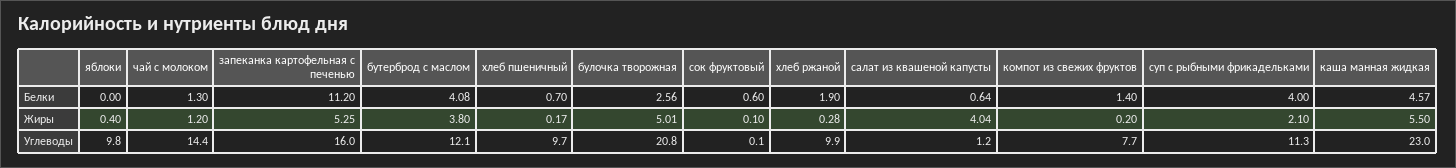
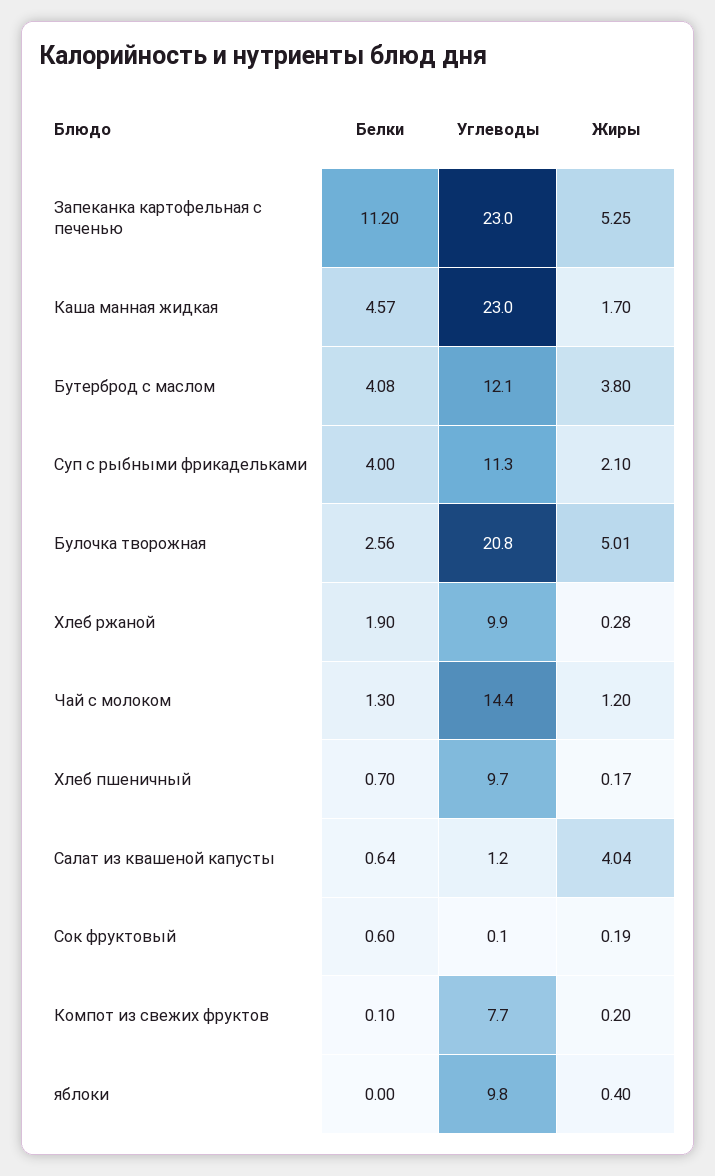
  {
    "яблоки": {
      "Белки": 0,
      "Жиры": 0.4,
      "Углеводы": 9.8
    },
    "чай с молоком": {
      "Белки": 1.3,
      "Жиры": 1.2,
      "Углеводы": 14.4
    },
    "запеканка картофельная с печенью": {
      "Белки": 11.2,
      "Жиры": 5.25,
-     "Углеводы": 16
+     "Углеводы": 23
    },
    "бутерброд с маслом": {
      "Белки": 4.08,
      "Жиры": 3.8,
      "Углеводы": 12.1
    },
    "хлеб пшеничный": {
      "Белки": 0.7,
      "Жиры": 0.17,
      "Углеводы": 9.7
    },
    "булочка творожная": {
      "Белки": 2.56,
      "Жиры": 5.01,
      "Углеводы": 20.8
    },
    "сок фруктовый": {
      "Белки": 0.6,
-     "Жиры": 0.1,
+     "Жиры": 0.19,
      "Углеводы": 0.1
    },
    "хлеб ржаной": {
      "Белки": 1.9,
      "Жиры": 0.28,
      "Углеводы": 9.9
    },
    "салат из квашеной капусты": {
      "Белки": 0.64,
      "Жиры": 4.04,
      "Углеводы": 1.2
    },
    "компот из свежих фруктов": {
-     "Белки": 1.4,
+     "Белки": 0.1,
      "Жиры": 0.2,
      "Углеводы": 7.7
    },
    "суп с рыбными фрикадельками": {
      "Белки": 4,
      "Жиры": 2.1,
      "Углеводы": 11.3
    },
    "каша манная жидкая": {
      "Белки": 4.57,
-     "Жиры": 5.5,
+     "Жиры": 1.7,
      "Углеводы": 23
    }
  }

